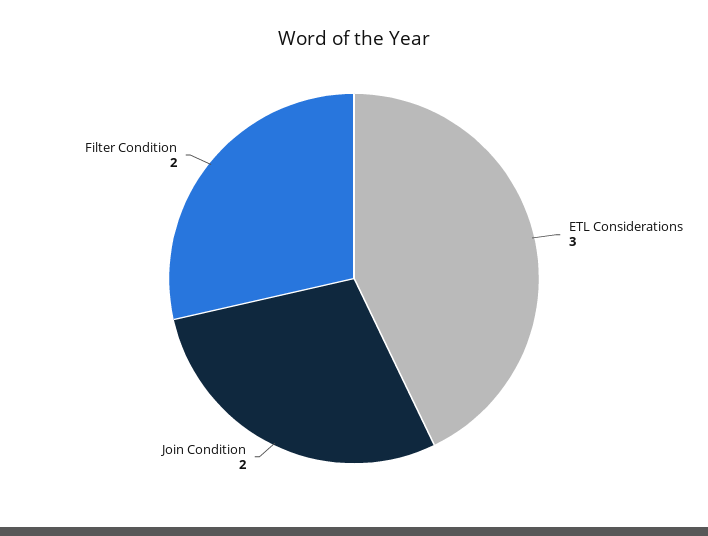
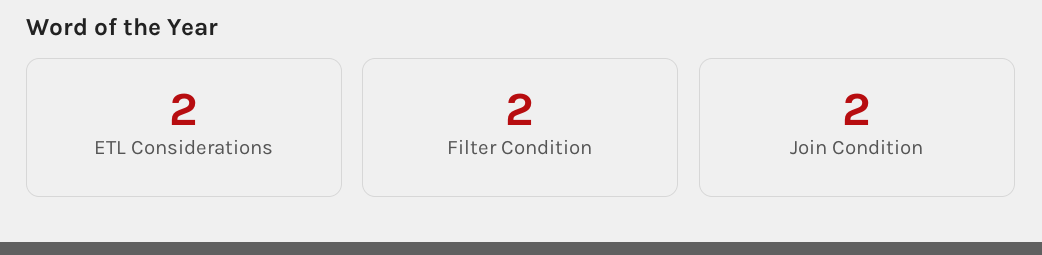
  {
-   "ETL Considerations": 3,
+   "ETL Considerations": 2,
    "Join Condition": 2,
    "Filter Condition": 2
  }

